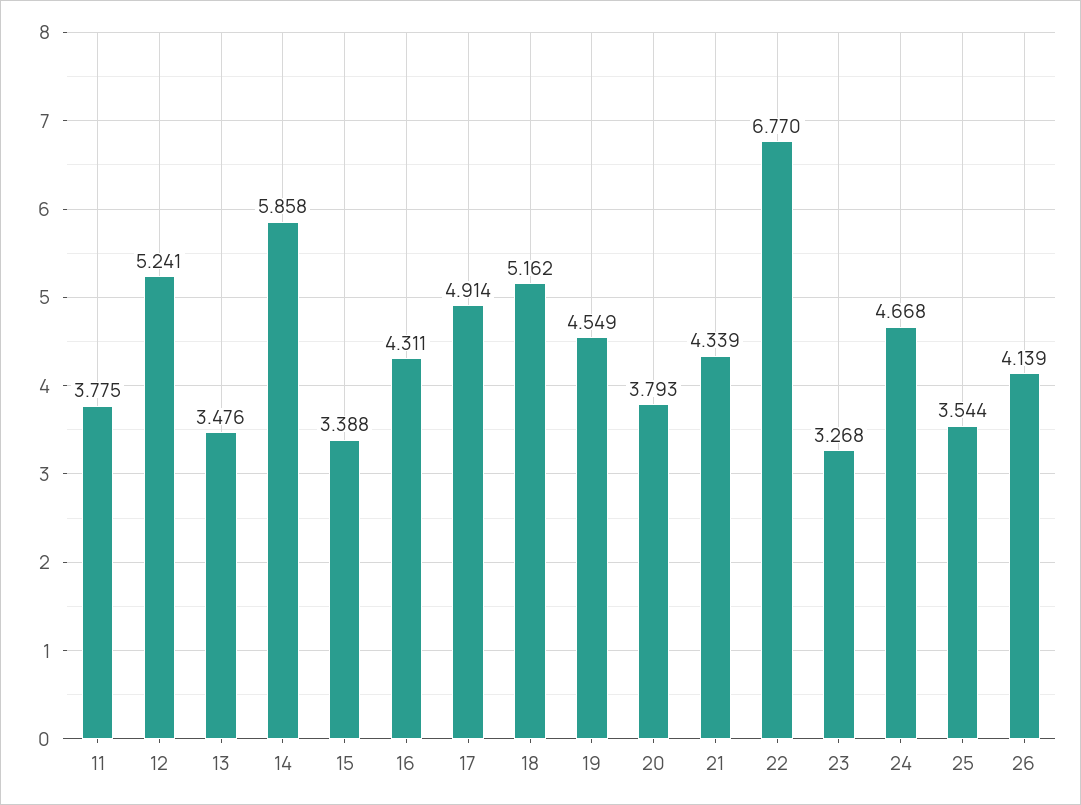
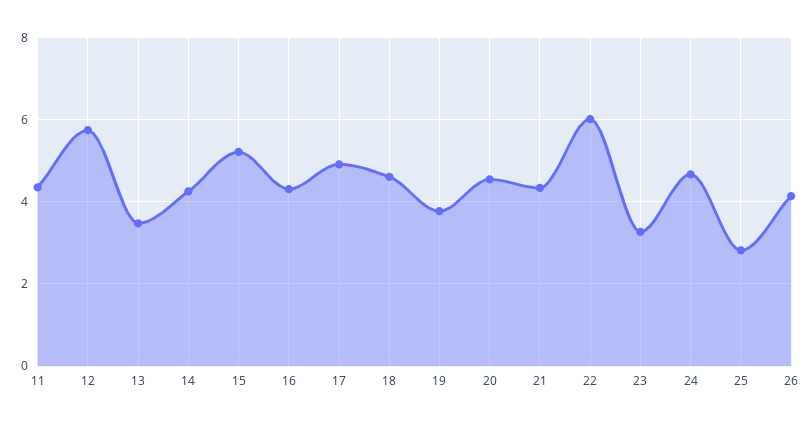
  {
-   "11": 3.775,
+   "11": 4.4,
-   "12": 5.241,
+   "12": 5.8,
    "13": 3.476,
-   "14": 5.858,
+   "14": 4.2,
-   "15": 3.388,
+   "15": 5.2,
    "16": 4.311,
    "17": 4.914,
-   "18": 5.162,
+   "18": 4.6,
-   "19": 4.549,
+   "19": 3.8,
-   "20": 3.793,
+   "20": 4.6,
    "21": 4.339,
-   "22": 6.77,
+   "22": 6,
    "23": 3.268,
    "24": 4.668,
-   "25": 3.544,
+   "25": 2.8,
    "26": 4.139
  }

